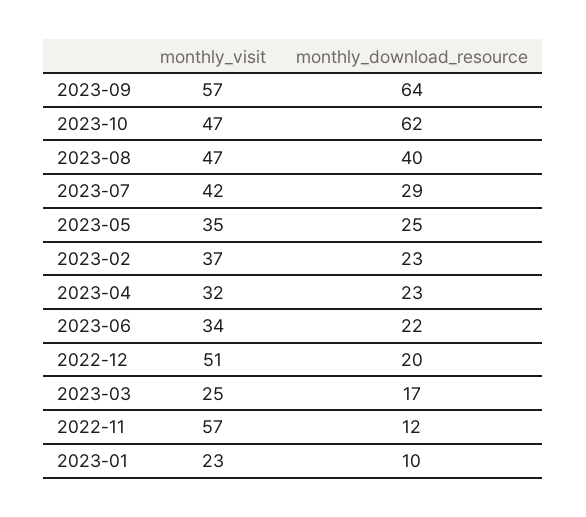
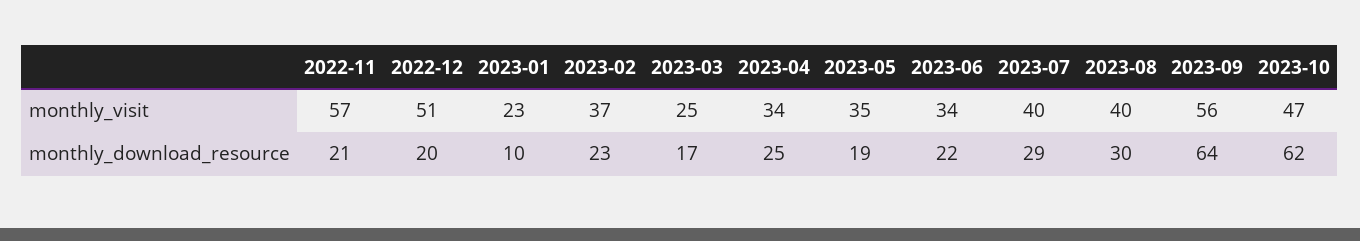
  {
    "monthly_visit": {
-     "2023-09": 57,
+     "2023-09": 56,
      "2023-10": 47,
-     "2023-08": 47,
+     "2023-08": 40,
-     "2023-07": 42,
+     "2023-07": 40,
      "2023-05": 35,
      "2023-02": 37,
-     "2023-04": 32,
+     "2023-04": 34,
      "2023-06": 34,
      "2022-12": 51,
      "2023-03": 25,
      "2022-11": 57,
      "2023-01": 23
    },
    "monthly_download_resource": {
      "2023-09": 64,
      "2023-10": 62,
-     "2023-08": 40,
+     "2023-08": 30,
      "2023-07": 29,
-     "2023-05": 25,
+     "2023-05": 19,
      "2023-02": 23,
-     "2023-04": 23,
+     "2023-04": 25,
      "2023-06": 22,
      "2022-12": 20,
      "2023-03": 17,
-     "2022-11": 12,
+     "2022-11": 21,
      "2023-01": 10
    }
  }

